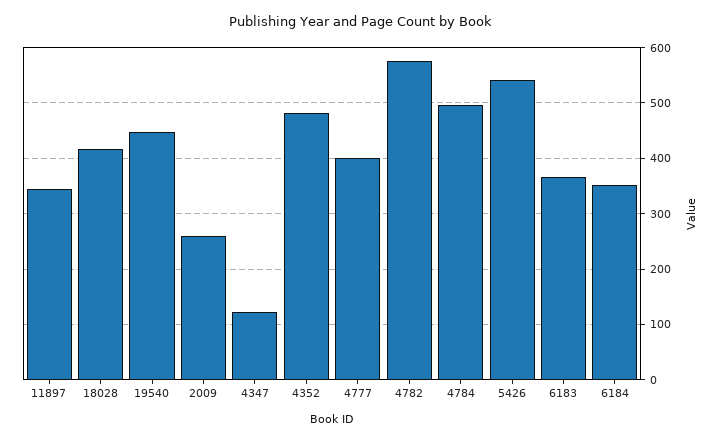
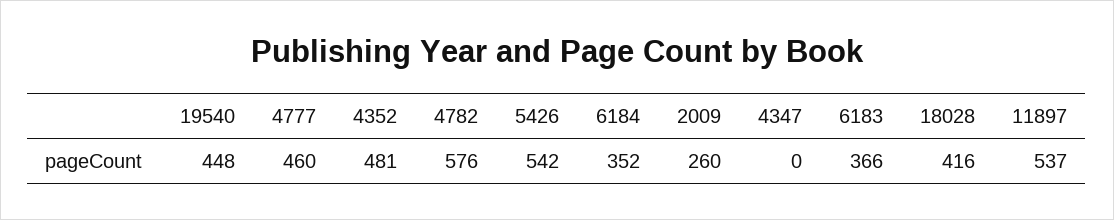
  {
-   "11897": 340,
+   "11897": 537,
    "18028": 416,
    "19540": 448,
    "2009": 260,
-   "4347": 120,
+   "4347": 0,
    "4352": 481,
-   "4777": 400,
+   "4777": 460,
    "4782": 576,
-   "4784": 500,
    "5426": 542,
    "6183": 366,
    "6184": 352
  }

